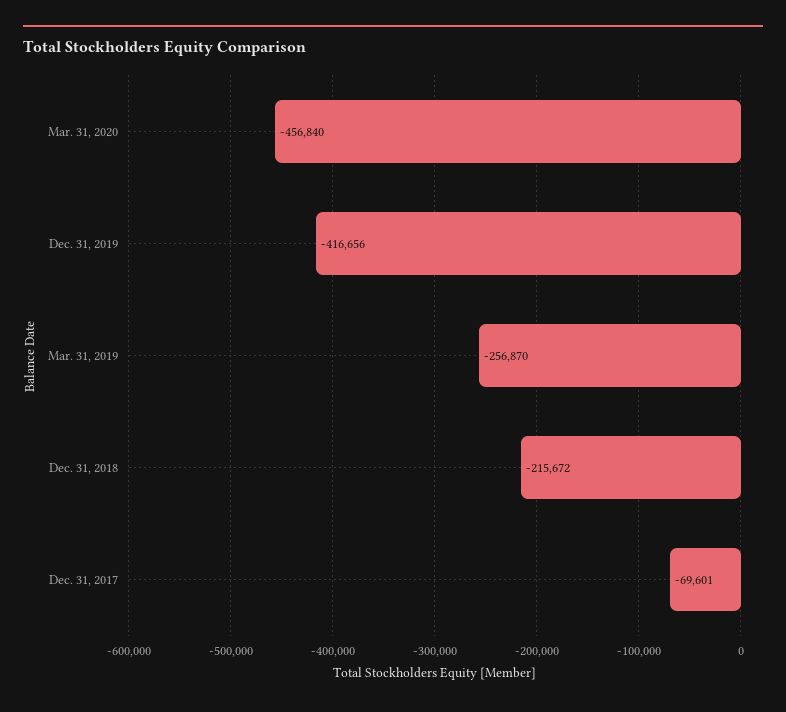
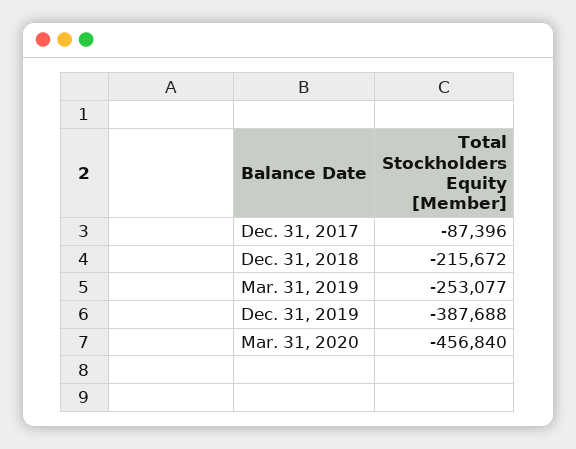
  {
    "Mar. 31, 2020": -456840,
-   "Dec. 31, 2019": -416656,
+   "Dec. 31, 2019": -387688,
-   "Mar. 31, 2019": -256870,
+   "Mar. 31, 2019": -253077,
    "Dec. 31, 2018": -215672,
-   "Dec. 31, 2017": -69601
+   "Dec. 31, 2017": -87396
  }

